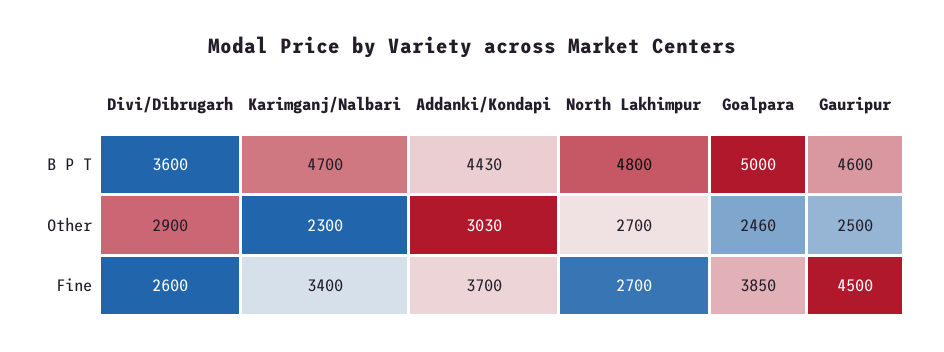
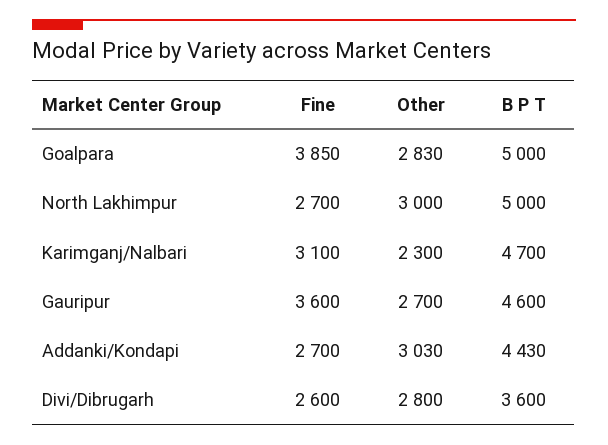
  {
    "Divi/Dibrugarh": {
      "B P T": 3600,
-     "Other": 2900,
+     "Other": 2800,
      "Fine": 2600
    },
    "Karimganj/Nalbari": {
      "B P T": 4700,
      "Other": 2300,
-     "Fine": 3400
+     "Fine": 3100
    },
    "Addanki/Kondapi": {
      "B P T": 4430,
      "Other": 3030,
-     "Fine": 3700
+     "Fine": 2700
    },
    "North Lakhimpur": {
-     "B P T": 4800,
+     "B P T": 5000,
-     "Other": 2700,
+     "Other": 3000,
      "Fine": 2700
    },
    "Goalpara": {
      "B P T": 5000,
-     "Other": 2460,
+     "Other": 2830,
      "Fine": 3850
    },
    "Gauripur": {
      "B P T": 4600,
-     "Other": 2500,
+     "Other": 2700,
-     "Fine": 4500
+     "Fine": 3600
    }
  }

